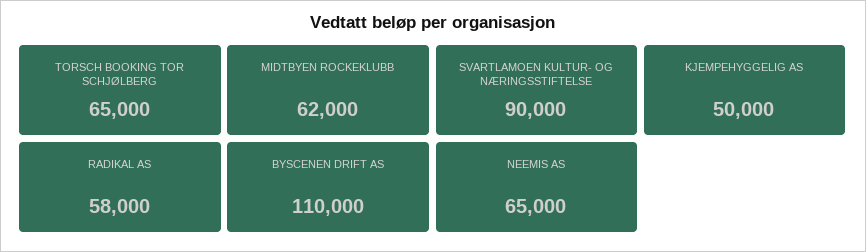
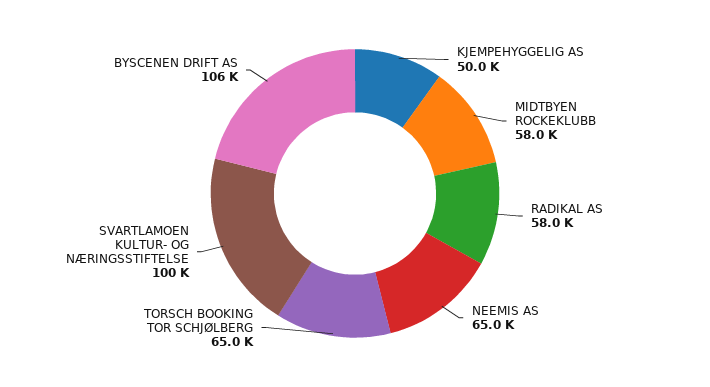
  {
    "TORSCH BOOKING TOR SCHJØLBERG": 65000,
-   "MIDTBYEN ROCKEKLUBB": 62000,
+   "MIDTBYEN ROCKEKLUBB": 58000,
-   "SVARTLAMOEN KULTUR- OG NÆRINGSSTIFTELSE": 90000,
+   "SVARTLAMOEN KULTUR- OG NÆRINGSSTIFTELSE": 100000,
    "KJEMPEHYGGELIG AS": 50000,
    "RADIKAL AS": 58000,
-   "BYSCENEN DRIFT AS": 110000,
+   "BYSCENEN DRIFT AS": 106000,
    "NEEMIS AS": 65000
  }

